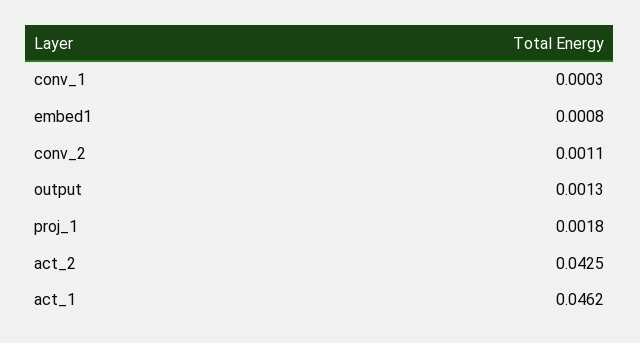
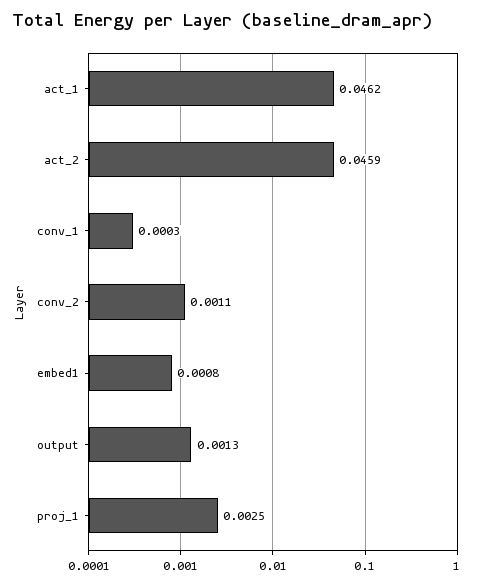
  {
    "conv_1": 0.0003,
    "embed1": 0.0008,
    "conv_2": 0.0011,
    "output": 0.0013,
-   "proj_1": 0.0018,
+   "proj_1": 0.0025,
-   "act_2": 0.0425,
+   "act_2": 0.0459,
    "act_1": 0.0462
  }

